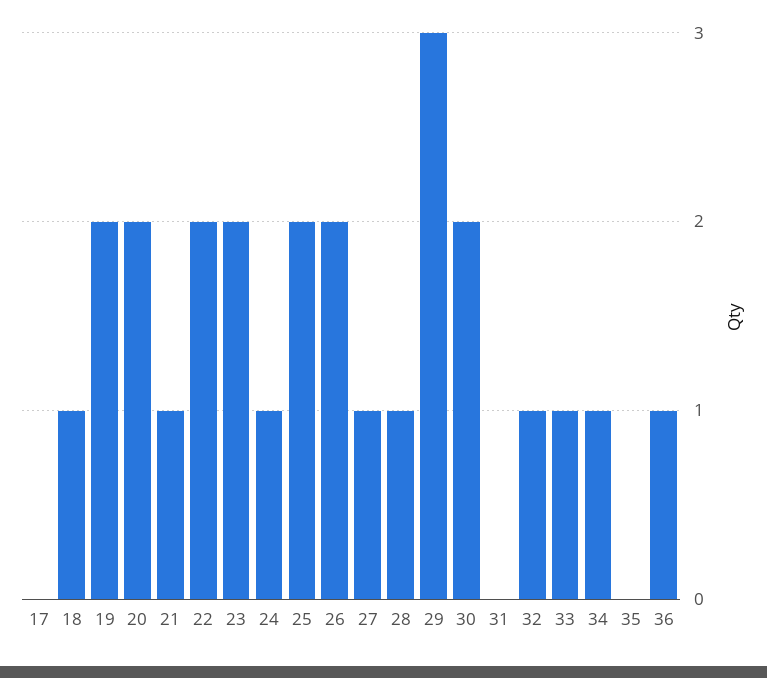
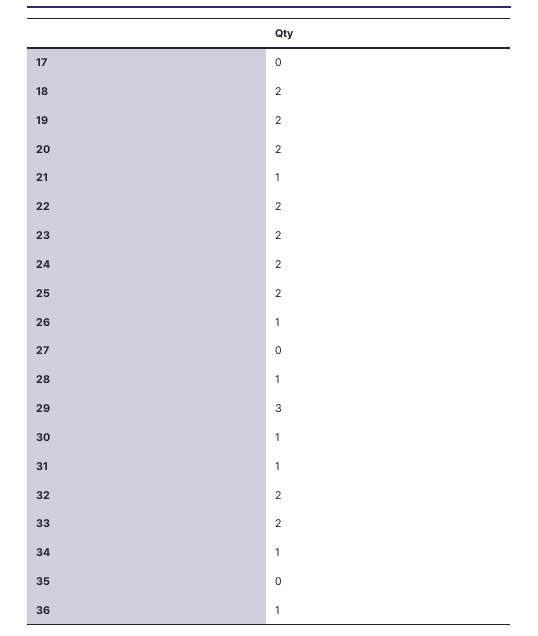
  {
    "17": 0,
-   "18": 1,
+   "18": 2,
    "19": 2,
    "20": 2,
    "21": 1,
    "22": 2,
    "23": 2,
-   "24": 1,
+   "24": 2,
    "25": 2,
-   "26": 2,
+   "26": 1,
-   "27": 1,
+   "27": 0,
    "28": 1,
    "29": 3,
-   "30": 2,
+   "30": 1,
-   "31": 0,
+   "31": 1,
-   "32": 1,
+   "32": 2,
-   "33": 1,
+   "33": 2,
    "34": 1,
    "35": 0,
    "36": 1
  }

